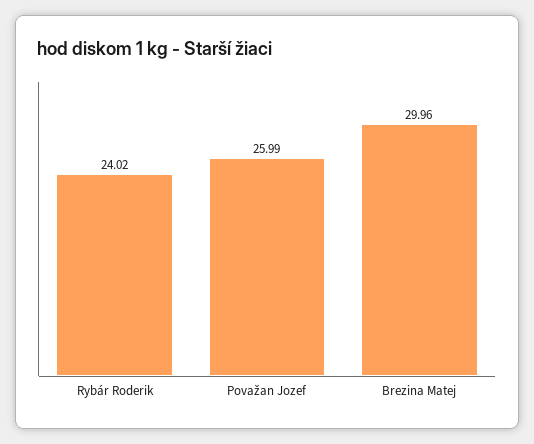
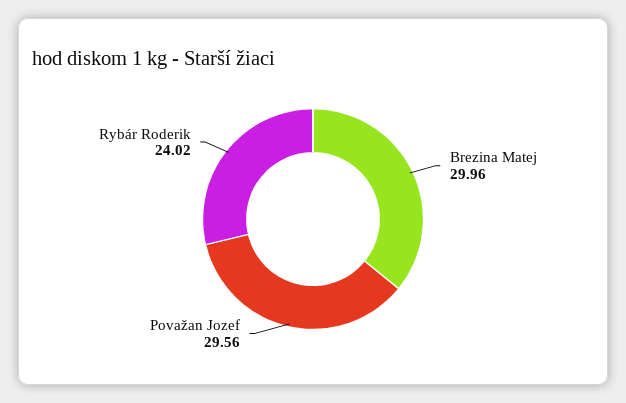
  {
    "Rybár Roderik": 24.02,
-   "Považan Jozef": 25.99,
+   "Považan Jozef": 29.56,
    "Brezina Matej": 29.96
  }

